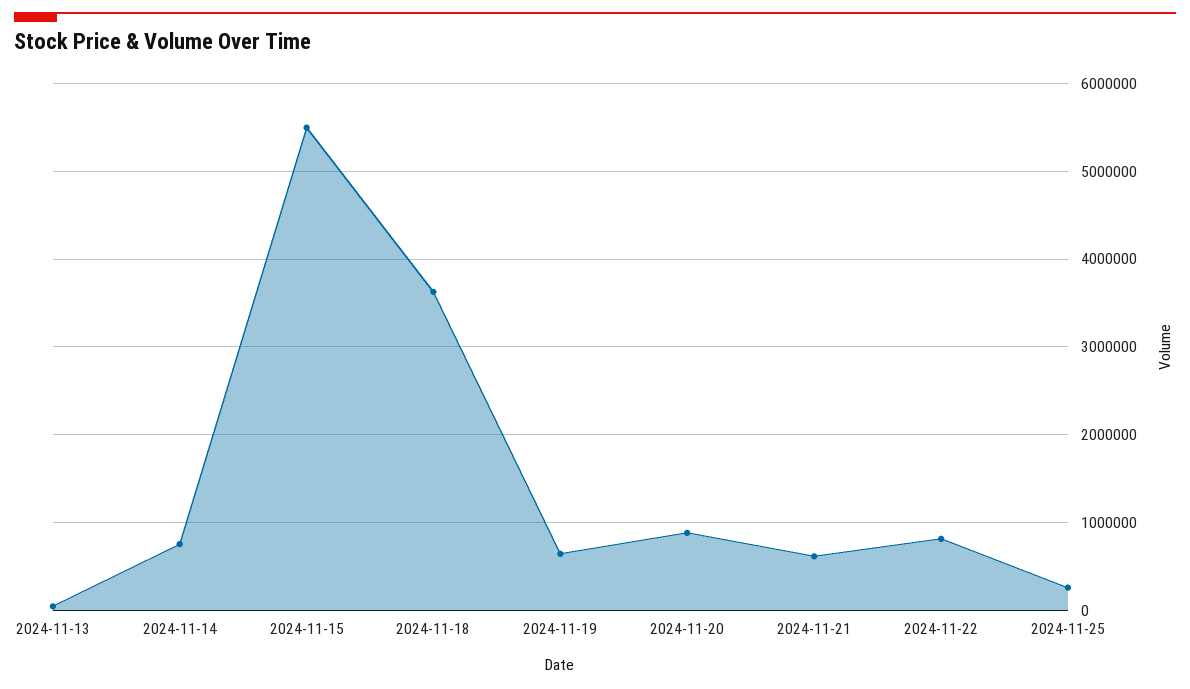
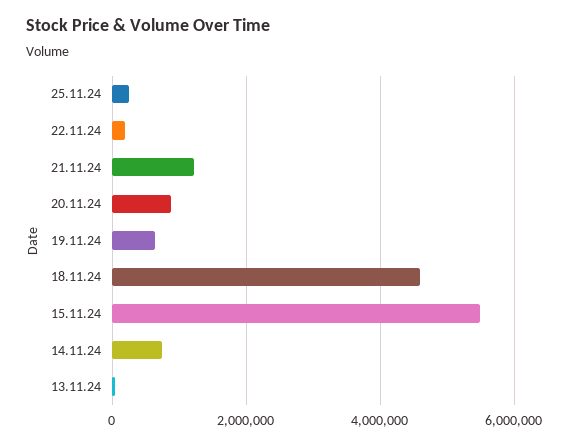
  {
    "2024-11-13": 0,
    "2024-11-14": 800000,
    "2024-11-15": 5500000,
-   "2024-11-18": 3600000,
+   "2024-11-18": 4600000,
    "2024-11-19": 600000,
    "2024-11-20": 900000,
-   "2024-11-21": 600000,
+   "2024-11-21": 1200000,
-   "2024-11-22": 800000,
+   "2024-11-22": 200000,
    "2024-11-25": 300000
  }

